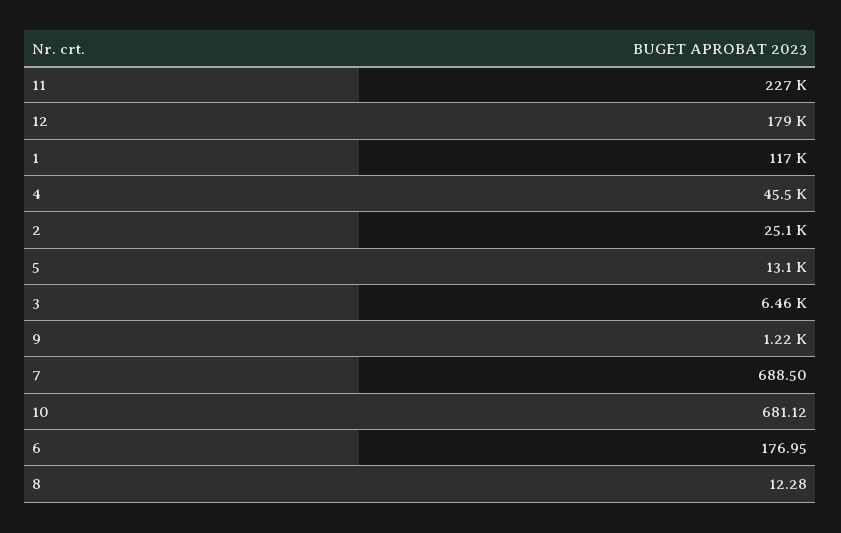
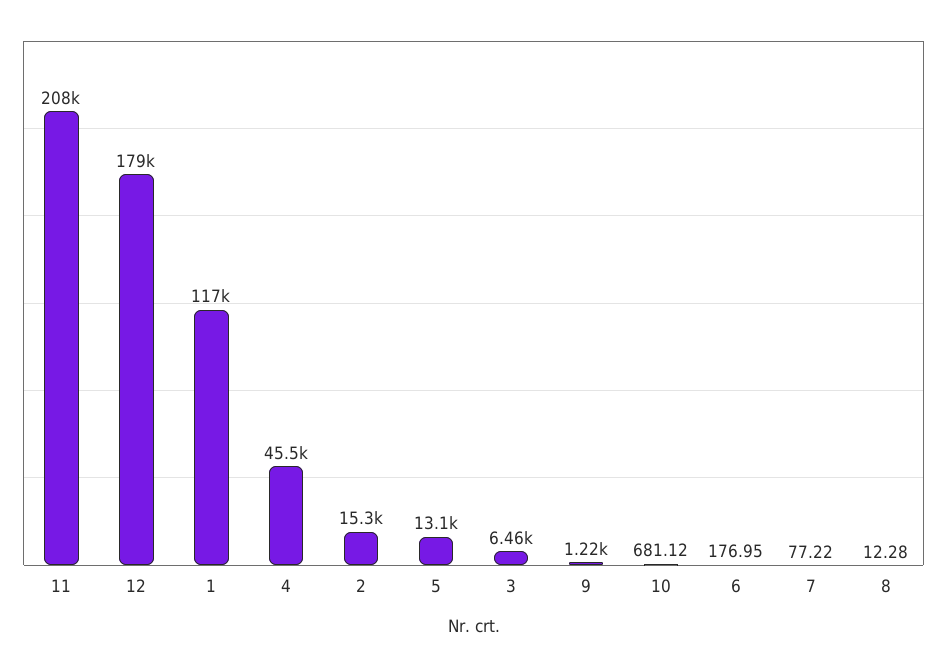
  {
-   "11": 227000,
+   "11": 208000,
    "12": 179000,
    "1": 117000,
    "4": 45500,
-   "2": 25100,
+   "2": 15300,
    "5": 13100,
    "3": 6460,
    "9": 1220,
-   "7": 688.5,
+   "7": 77.22,
    "10": 681.12,
    "6": 176.95,
    "8": 12.28
  }

